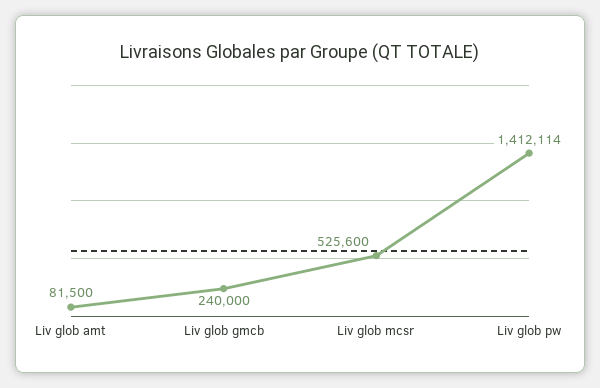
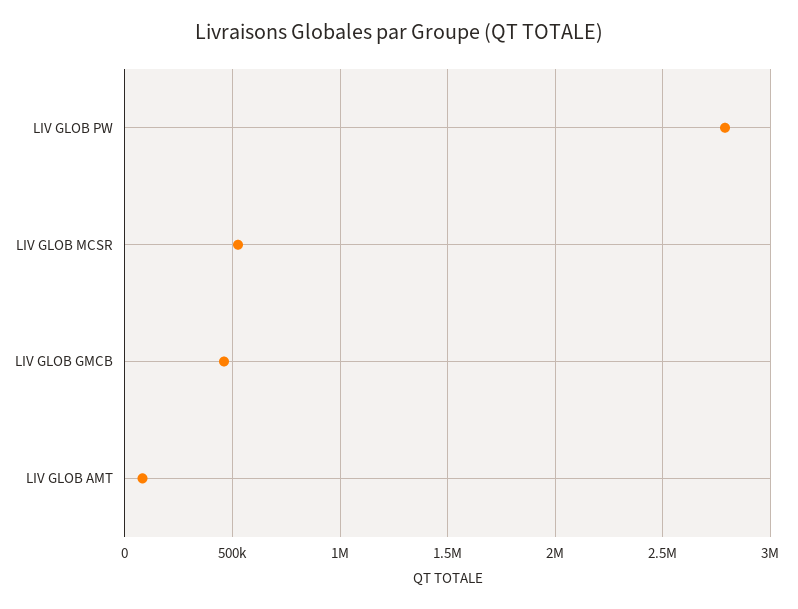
  {
    "Liv glob amt": 81500,
-   "Liv glob gmcb": 240000,
+   "Liv glob gmcb": 450000,
    "Liv glob mcsr": 525600,
-   "Liv glob pw": 1412114
+   "Liv glob pw": 2800000
  }

